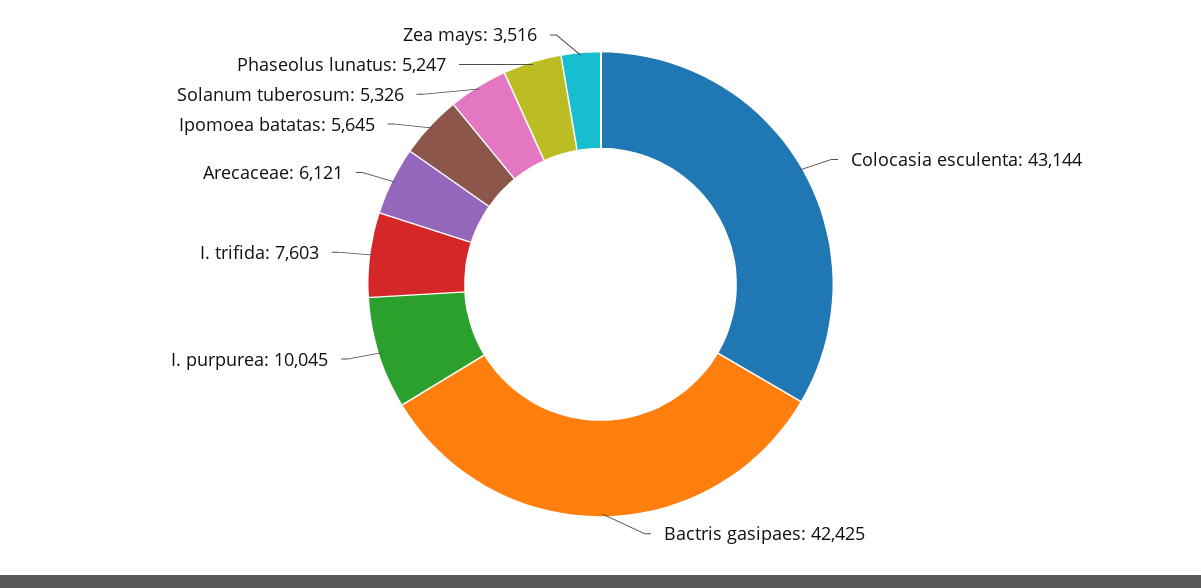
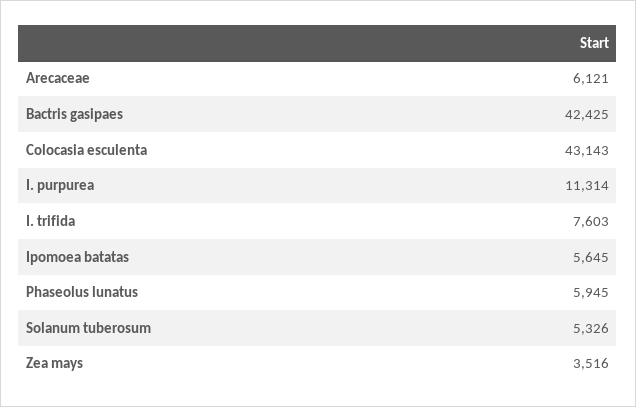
  {
-   "Colocasia esculenta": 43144,
+   "Colocasia esculenta": 43143,
    "Bactris gasipaes": 42425,
-   "I. purpurea": 10045,
+   "I. purpurea": 11314,
    "I. trifida": 7603,
    "Arecaceae": 6121,
    "Ipomoea batatas": 5645,
    "Solanum tuberosum": 5326,
-   "Phaseolus lunatus": 5247,
+   "Phaseolus lunatus": 5945,
    "Zea mays": 3516
  }

